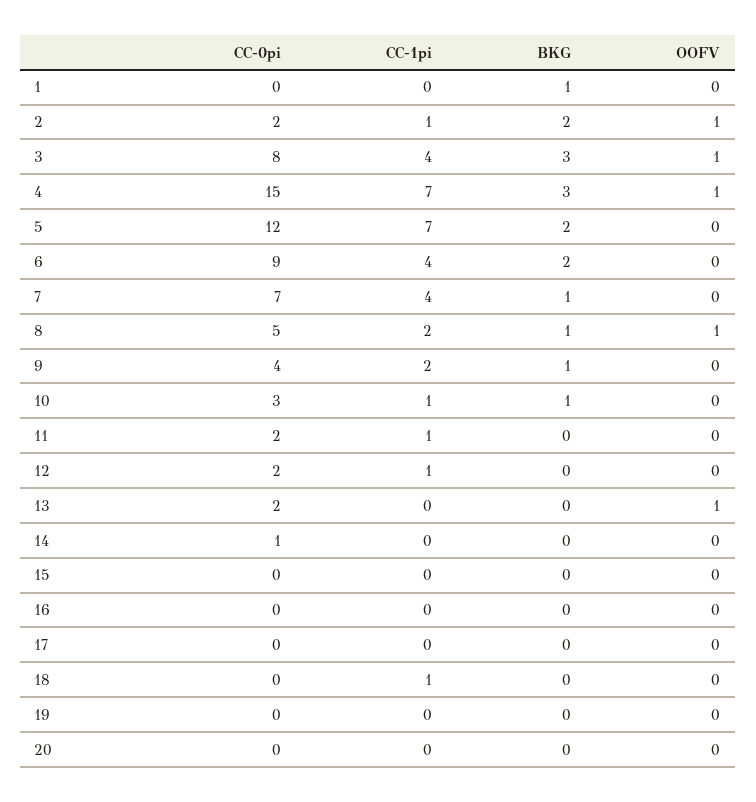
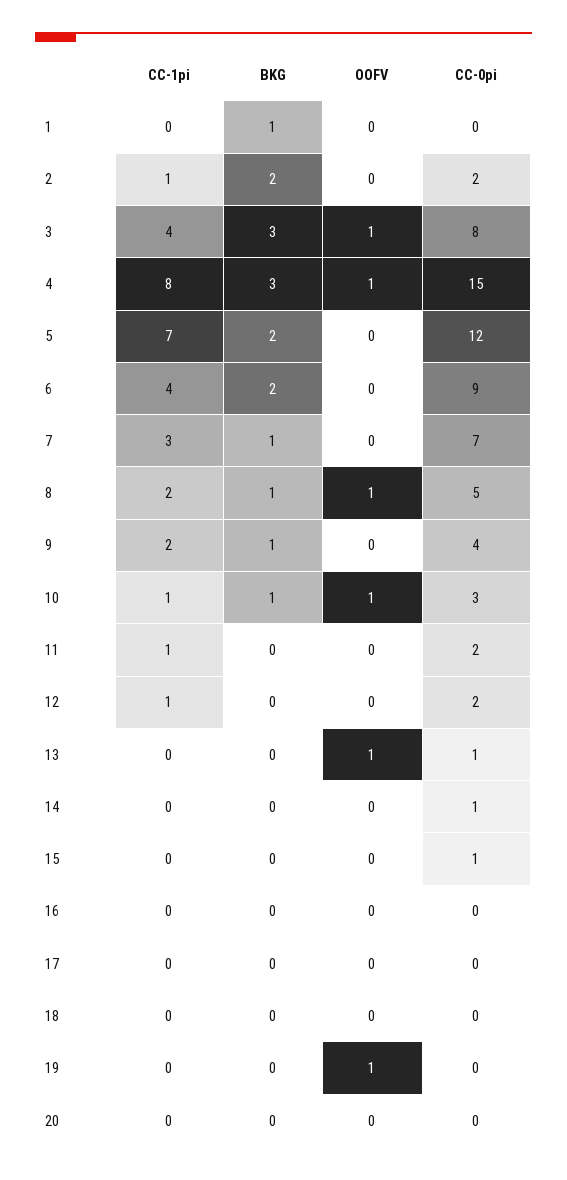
  {
    "CC-0pi": {
      "1": 0,
      "2": 2,
      "3": 8,
      "4": 15,
      "5": 12,
      "6": 9,
      "7": 7,
      "8": 5,
      "9": 4,
      "10": 3,
      "11": 2,
      "12": 2,
-     "13": 2,
+     "13": 1,
      "14": 1,
-     "15": 0,
+     "15": 1,
      "16": 0,
      "17": 0,
      "18": 0,
      "19": 0,
      "20": 0
    },
    "CC-1pi": {
      "1": 0,
      "2": 1,
      "3": 4,
-     "4": 7,
+     "4": 8,
      "5": 7,
      "6": 4,
-     "7": 4,
+     "7": 3,
      "8": 2,
      "9": 2,
      "10": 1,
      "11": 1,
      "12": 1,
      "13": 0,
      "14": 0,
      "15": 0,
      "16": 0,
      "17": 0,
-     "18": 1,
+     "18": 0,
      "19": 0,
      "20": 0
    },
    "BKG": {
      "1": 1,
      "2": 2,
      "3": 3,
      "4": 3,
      "5": 2,
      "6": 2,
      "7": 1,
      "8": 1,
      "9": 1,
      "10": 1,
      "11": 0,
      "12": 0,
      "13": 0,
      "14": 0,
      "15": 0,
      "16": 0,
      "17": 0,
      "18": 0,
      "19": 0,
      "20": 0
    },
    "OOFV": {
      "1": 0,
-     "2": 1,
+     "2": 0,
      "3": 1,
      "4": 1,
      "5": 0,
      "6": 0,
      "7": 0,
      "8": 1,
      "9": 0,
-     "10": 0,
+     "10": 1,
      "11": 0,
      "12": 0,
      "13": 1,
      "14": 0,
      "15": 0,
      "16": 0,
      "17": 0,
      "18": 0,
-     "19": 0,
+     "19": 1,
      "20": 0
    }
  }

